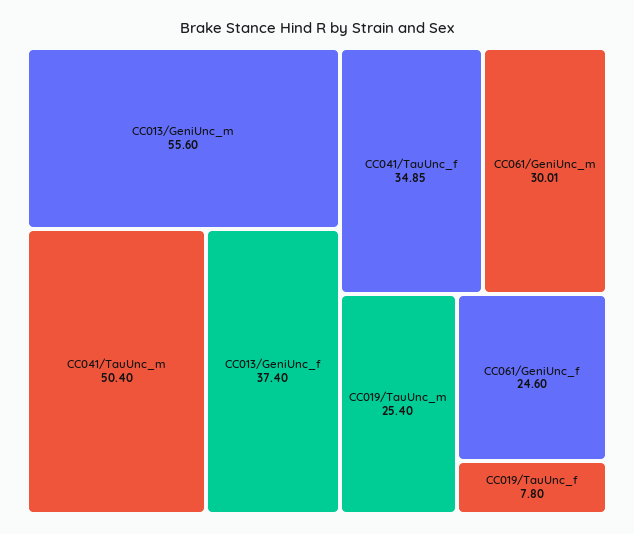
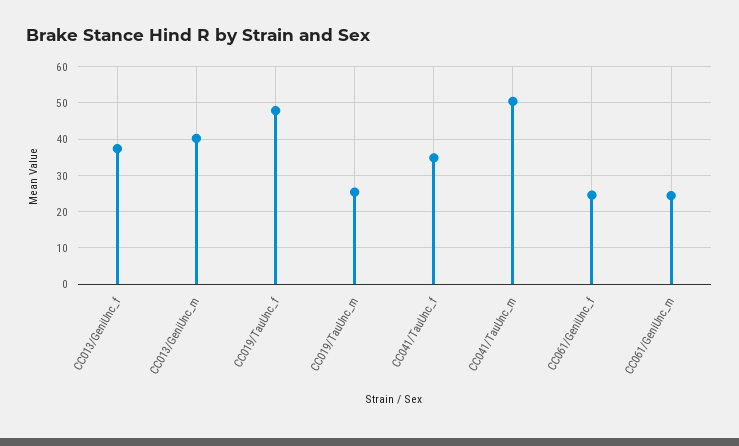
  {
-   "CC013/GeniUnc_m": 55.6,
+   "CC013/GeniUnc_m": 40,
    "CC041/TauUnc_m": 50.4,
    "CC013/GeniUnc_f": 37.4,
    "CC041/TauUnc_f": 34.85,
-   "CC061/GeniUnc_m": 30.01,
+   "CC061/GeniUnc_m": 24,
    "CC019/TauUnc_m": 25.4,
    "CC061/GeniUnc_f": 24.6,
-   "CC019/TauUnc_f": 7.8
+   "CC019/TauUnc_f": 48
  }

